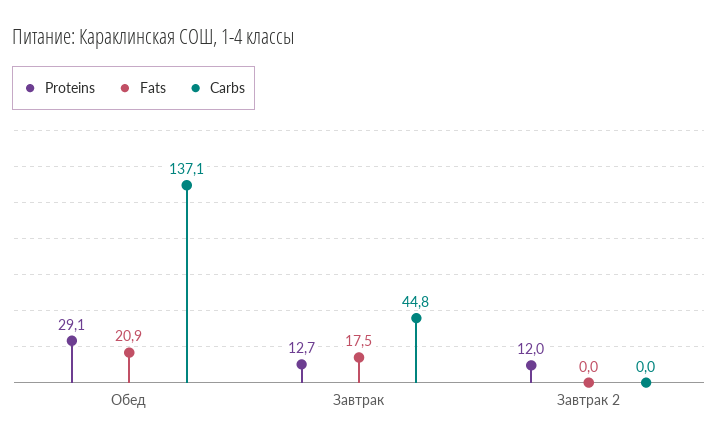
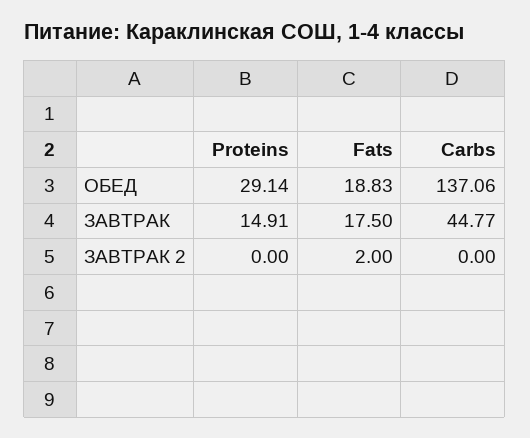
  {
    "Proteins": {
      "Обед": 29.14,
-     "Завтрак": 12.7,
+     "Завтрак": 14.91,
-     "Завтрак 2": 12
+     "Завтрак 2": 0
    },
    "Fats": {
-     "Обед": 20.9,
+     "Обед": 18.83,
      "Завтрак": 17.5,
-     "Завтрак 2": 0
+     "Завтрак 2": 2
    },
    "Carbs": {
      "Обед": 137.06,
      "Завтрак": 44.77,
      "Завтрак 2": 0
    }
  }

